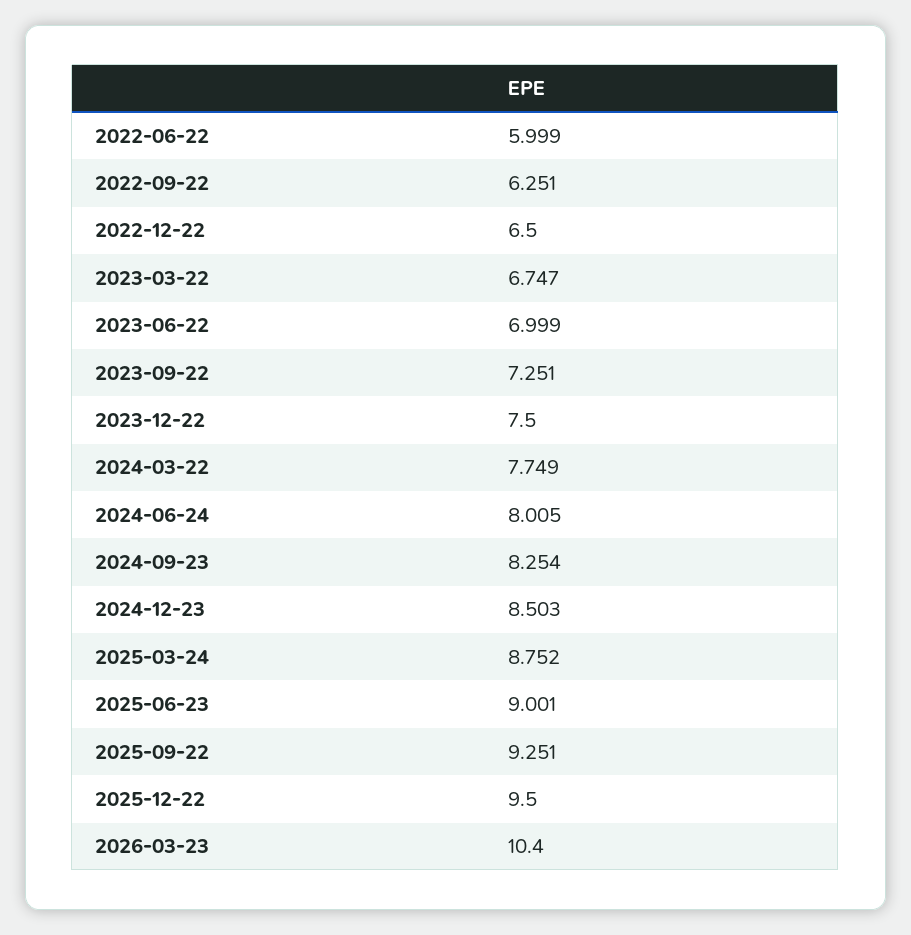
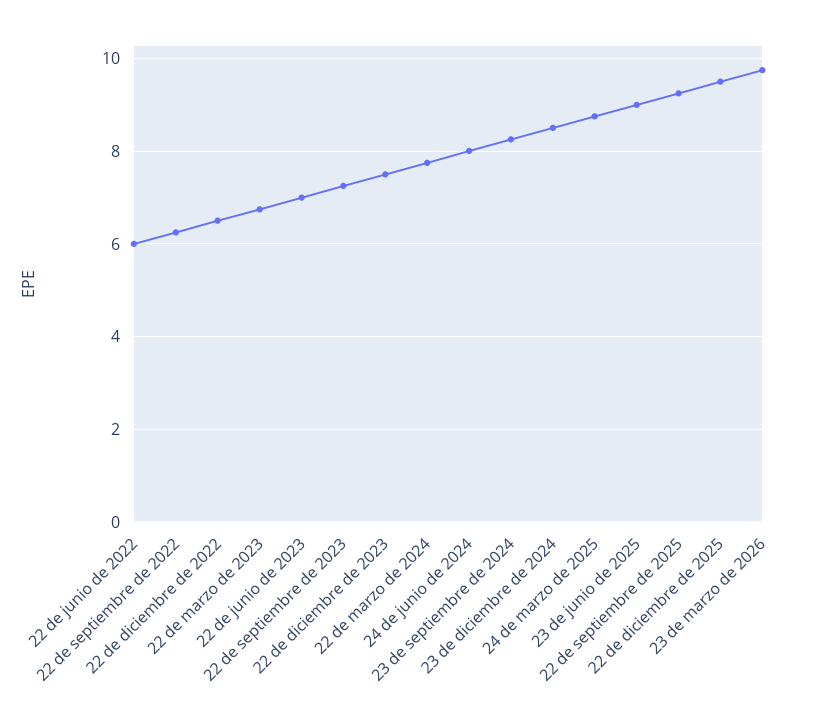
  {
    "2022-06-22": 5.999,
    "2022-09-22": 6.251,
    "2022-12-22": 6.5,
    "2023-03-22": 6.747,
    "2023-06-22": 6.999,
    "2023-09-22": 7.251,
    "2023-12-22": 7.5,
    "2024-03-22": 7.749,
    "2024-06-24": 8.005,
    "2024-09-23": 8.254,
    "2024-12-23": 8.503,
    "2025-03-24": 8.752,
    "2025-06-23": 9.001,
    "2025-09-22": 9.251,
    "2025-12-22": 9.5,
-   "2026-03-23": 10.4
+   "2026-03-23": 9.8
  }

